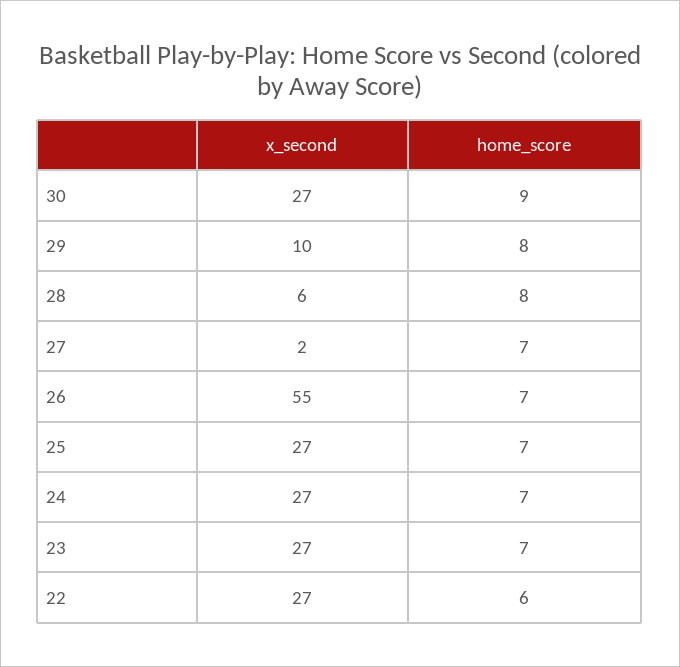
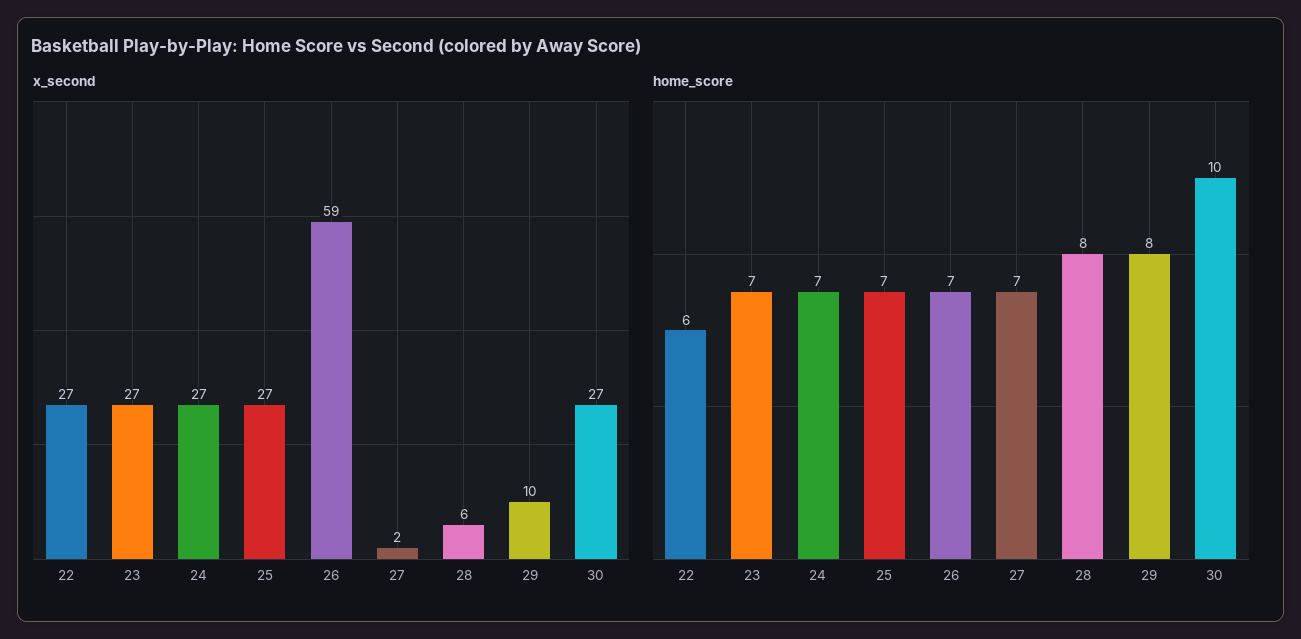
  {
    "x_second": {
      "30": 27,
      "29": 10,
      "28": 6,
      "27": 2,
-     "26": 55,
+     "26": 59,
      "25": 27,
      "24": 27,
      "23": 27,
      "22": 27
    },
    "home_score": {
-     "30": 9,
+     "30": 10,
      "29": 8,
      "28": 8,
      "27": 7,
      "26": 7,
      "25": 7,
      "24": 7,
      "23": 7,
      "22": 6
    }
  }

